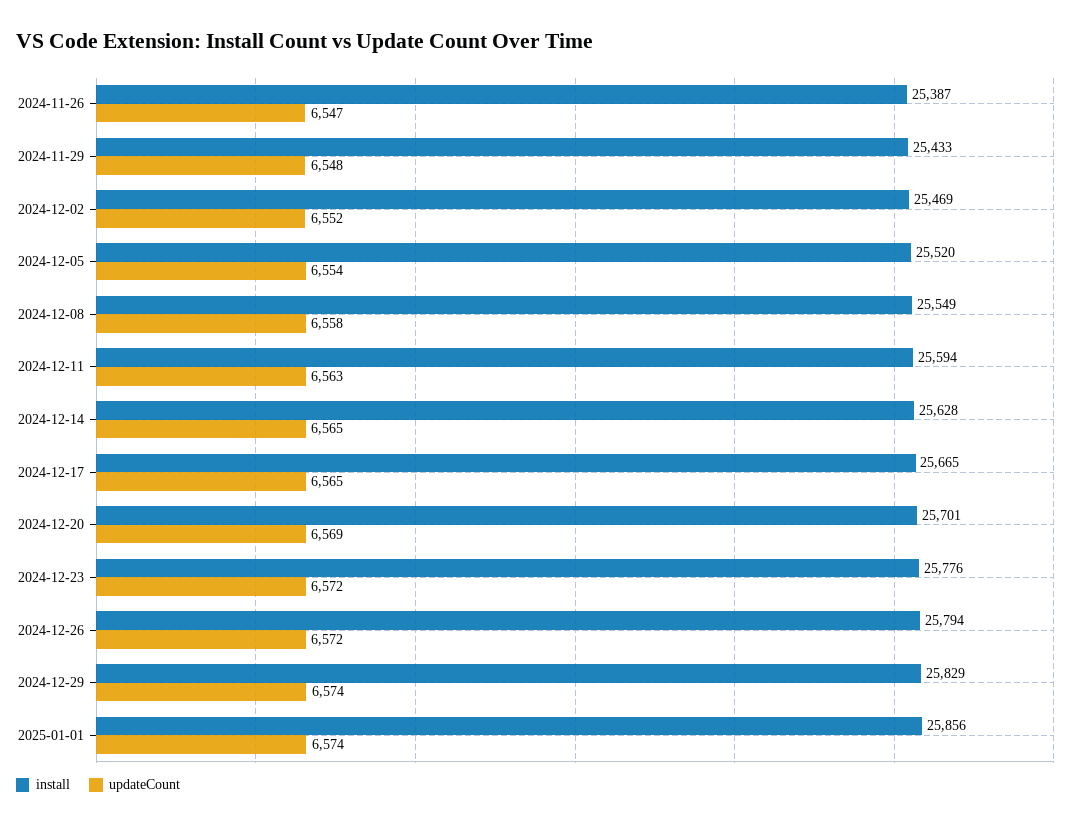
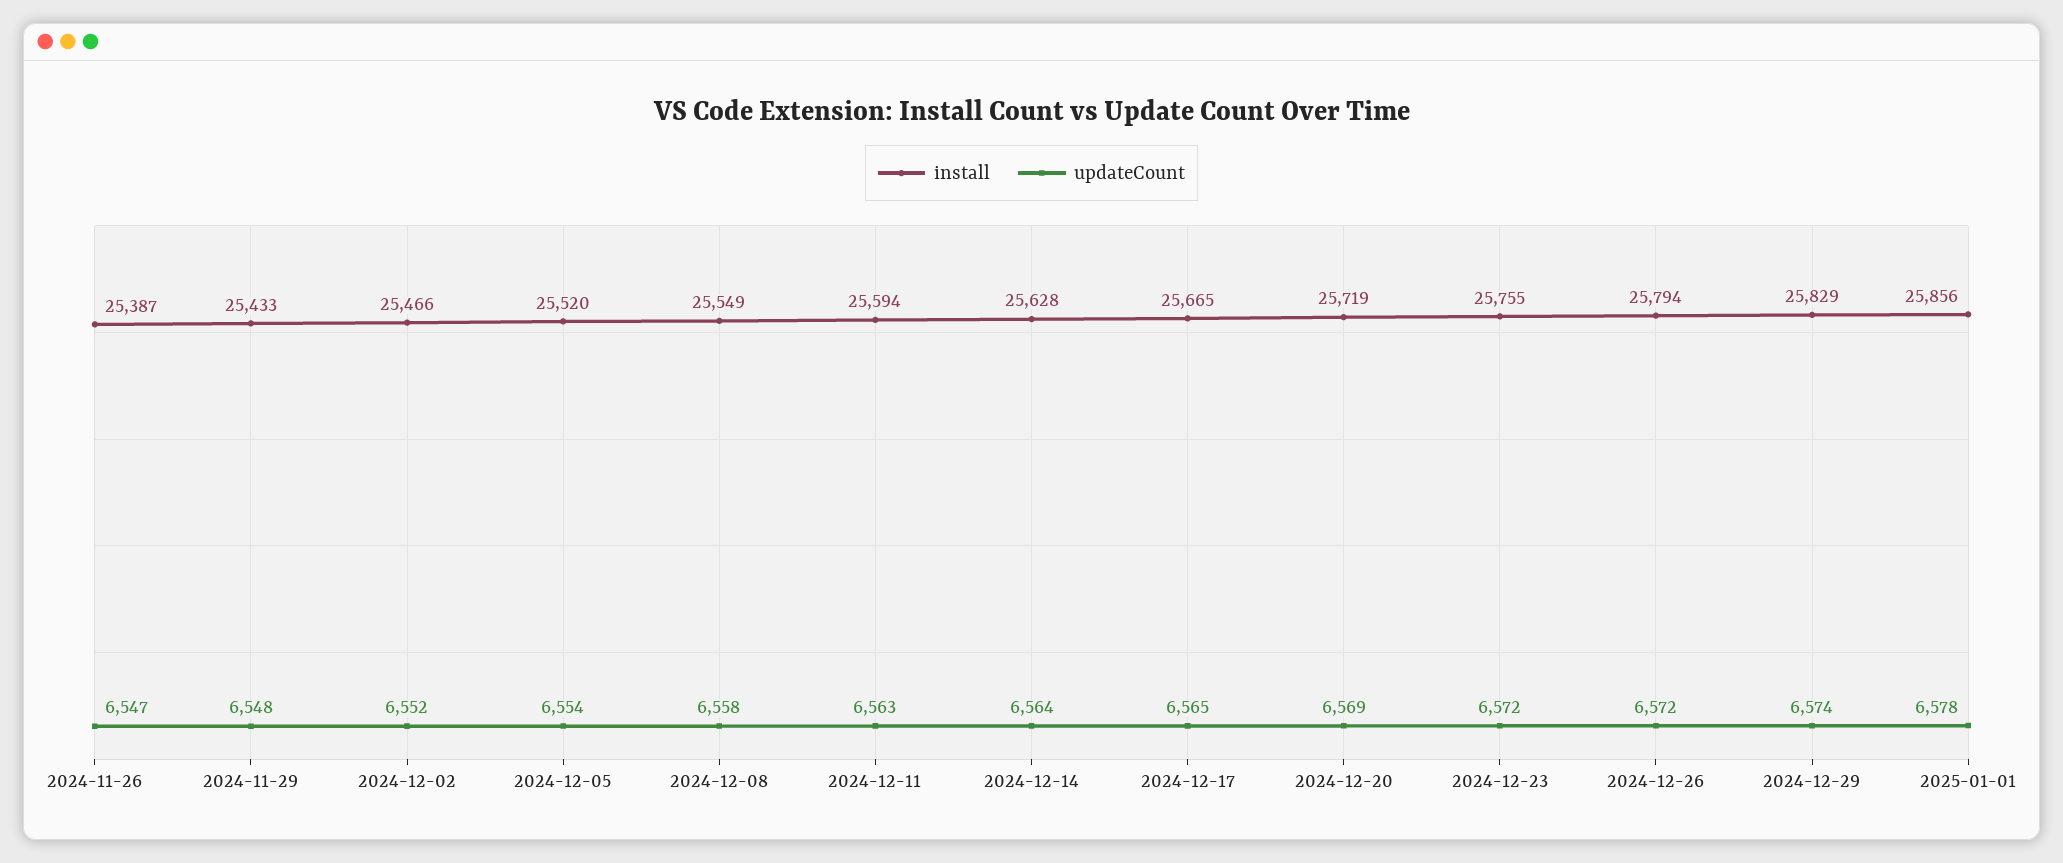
  {
    "install": {
      "2024-11-26": 25387,
      "2024-11-29": 25433,
-     "2024-12-02": 25469,
+     "2024-12-02": 25466,
      "2024-12-05": 25520,
      "2024-12-08": 25549,
      "2024-12-11": 25594,
      "2024-12-14": 25628,
      "2024-12-17": 25665,
-     "2024-12-20": 25701,
+     "2024-12-20": 25719,
-     "2024-12-23": 25776,
+     "2024-12-23": 25755,
      "2024-12-26": 25794,
      "2024-12-29": 25829,
      "2025-01-01": 25856
    },
    "updateCount": {
      "2024-11-26": 6547,
      "2024-11-29": 6548,
      "2024-12-02": 6552,
      "2024-12-05": 6554,
      "2024-12-08": 6558,
      "2024-12-11": 6563,
-     "2024-12-14": 6565,
+     "2024-12-14": 6564,
      "2024-12-17": 6565,
      "2024-12-20": 6569,
      "2024-12-23": 6572,
      "2024-12-26": 6572,
      "2024-12-29": 6574,
-     "2025-01-01": 6574
+     "2025-01-01": 6578
    }
  }

